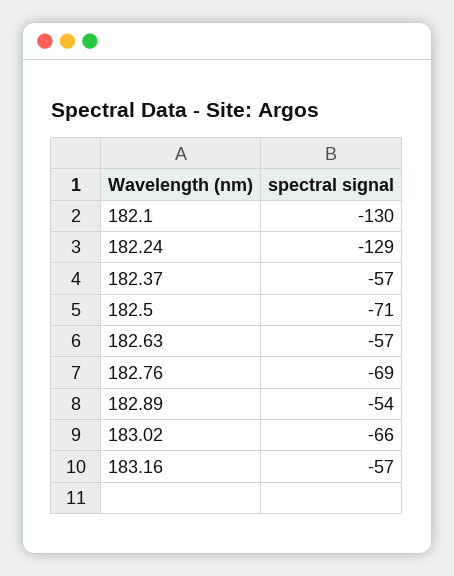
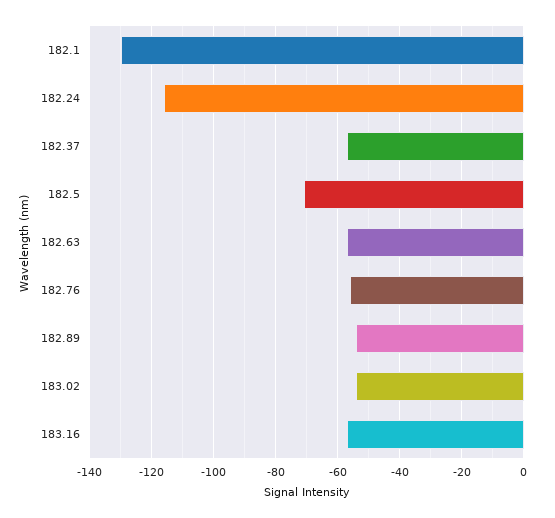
  {
    "182.1": -130,
-   "182.24": -129,
+   "182.24": -115,
    "182.37": -57,
    "182.5": -71,
    "182.63": -57,
-   "182.76": -69,
+   "182.76": -55,
    "182.89": -54,
-   "183.02": -66,
+   "183.02": -55,
    "183.16": -57
  }

